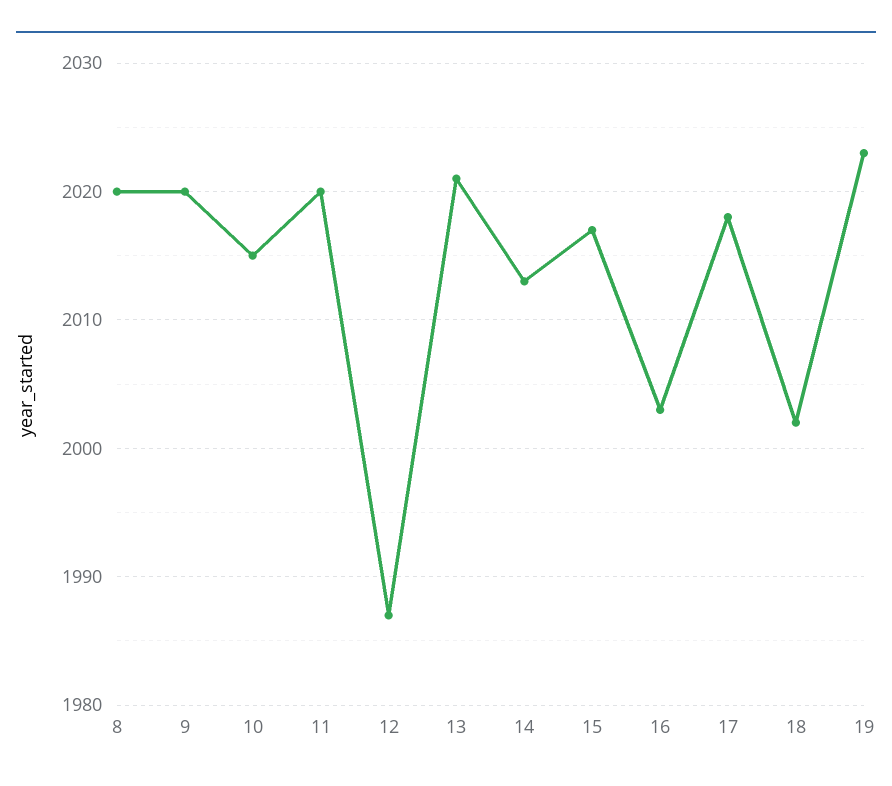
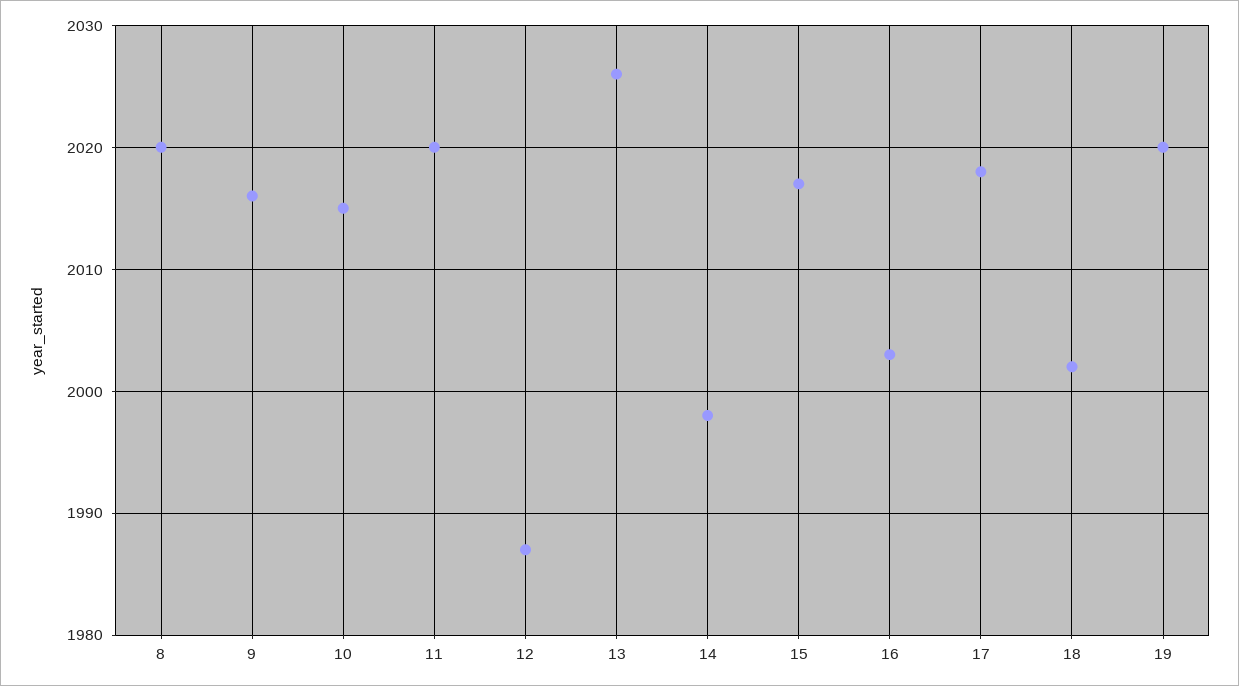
  {
    "8": 2020,
-   "9": 2020,
+   "9": 2016,
    "10": 2015,
    "11": 2020,
    "12": 1987,
-   "13": 2021,
+   "13": 2026,
-   "14": 2013,
+   "14": 1998,
    "15": 2017,
    "16": 2003,
    "17": 2018,
    "18": 2002,
-   "19": 2023
+   "19": 2020
  }

